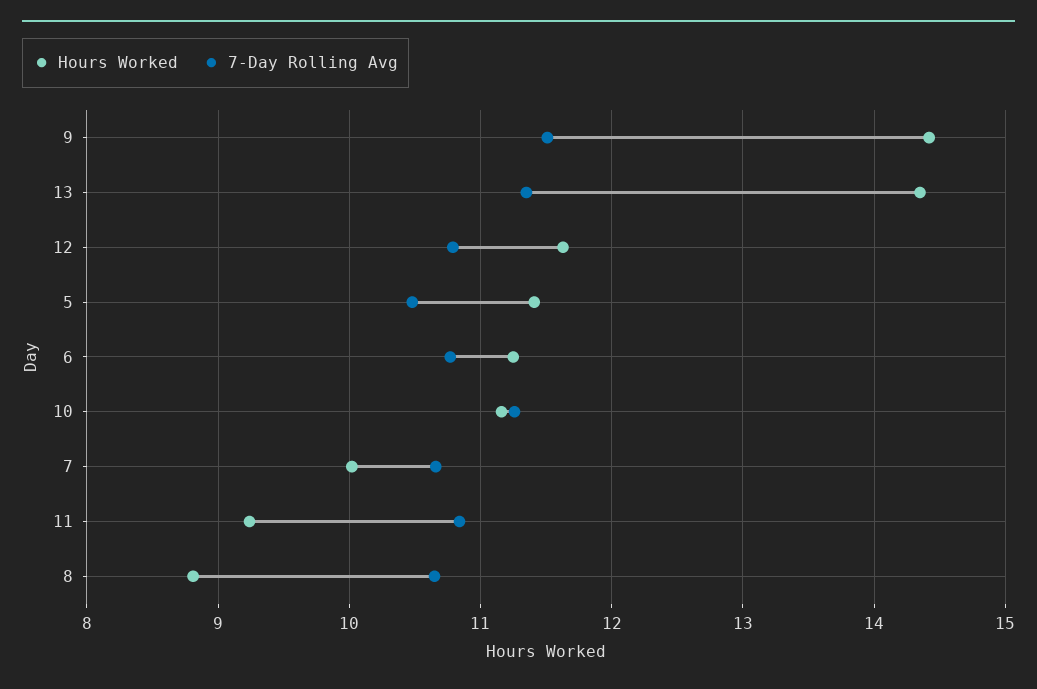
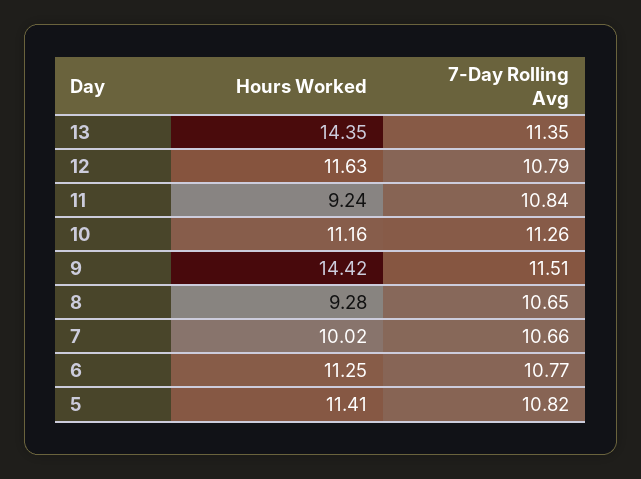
  {
    "Hours Worked": {
      "9": 14.42,
      "13": 14.35,
      "12": 11.63,
      "5": 11.41,
      "6": 11.25,
      "10": 11.16,
      "7": 10.02,
      "11": 9.24,
-     "8": 8.8
+     "8": 9.28
    },
    "7-Day Rolling Avg": {
      "9": 11.51,
      "13": 11.35,
      "12": 10.79,
-     "5": 10.5,
+     "5": 10.82,
      "6": 10.77,
      "10": 11.26,
      "7": 10.66,
      "11": 10.84,
      "8": 10.65
    }
  }

